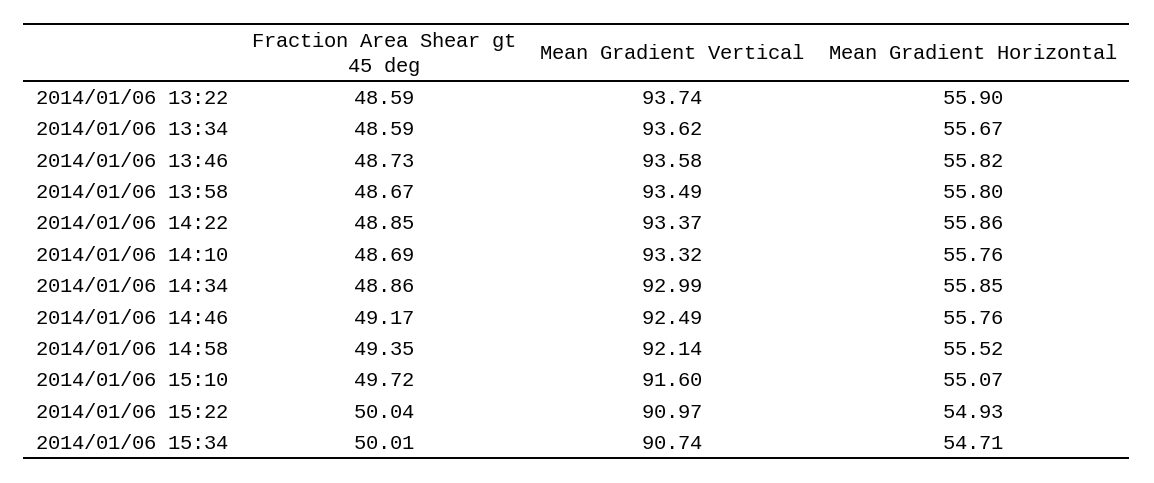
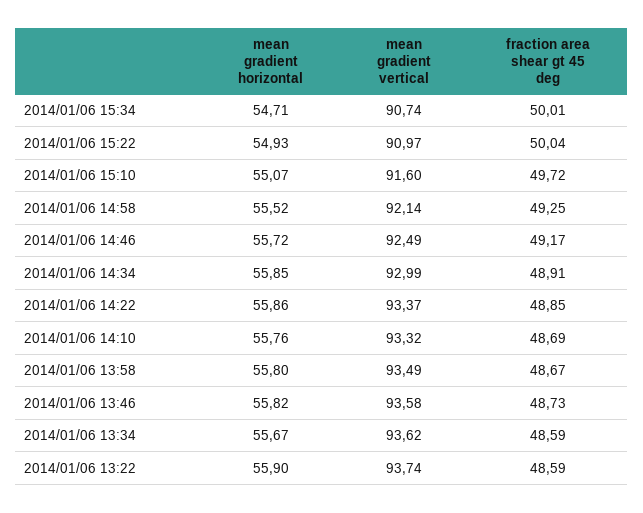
  {
    "Fraction Area Shear gt 45 deg": {
      "2014/01/06 13:22": 48.59,
      "2014/01/06 13:34": 48.59,
      "2014/01/06 13:46": 48.73,
      "2014/01/06 13:58": 48.67,
      "2014/01/06 14:22": 48.85,
      "2014/01/06 14:10": 48.69,
-     "2014/01/06 14:34": 48.86,
+     "2014/01/06 14:34": 48.91,
      "2014/01/06 14:46": 49.17,
-     "2014/01/06 14:58": 49.35,
+     "2014/01/06 14:58": 49.25,
      "2014/01/06 15:10": 49.72,
      "2014/01/06 15:22": 50.04,
      "2014/01/06 15:34": 50.01
    },
    "Mean Gradient Vertical": {
      "2014/01/06 13:22": 93.74,
      "2014/01/06 13:34": 93.62,
      "2014/01/06 13:46": 93.58,
      "2014/01/06 13:58": 93.49,
      "2014/01/06 14:22": 93.37,
      "2014/01/06 14:10": 93.32,
      "2014/01/06 14:34": 92.99,
      "2014/01/06 14:46": 92.49,
      "2014/01/06 14:58": 92.14,
      "2014/01/06 15:10": 91.6,
      "2014/01/06 15:22": 90.97,
      "2014/01/06 15:34": 90.74
    },
    "Mean Gradient Horizontal": {
      "2014/01/06 13:22": 55.9,
      "2014/01/06 13:34": 55.67,
      "2014/01/06 13:46": 55.82,
      "2014/01/06 13:58": 55.8,
      "2014/01/06 14:22": 55.86,
      "2014/01/06 14:10": 55.76,
      "2014/01/06 14:34": 55.85,
-     "2014/01/06 14:46": 55.76,
+     "2014/01/06 14:46": 55.72,
      "2014/01/06 14:58": 55.52,
      "2014/01/06 15:10": 55.07,
      "2014/01/06 15:22": 54.93,
      "2014/01/06 15:34": 54.71
    }
  }

